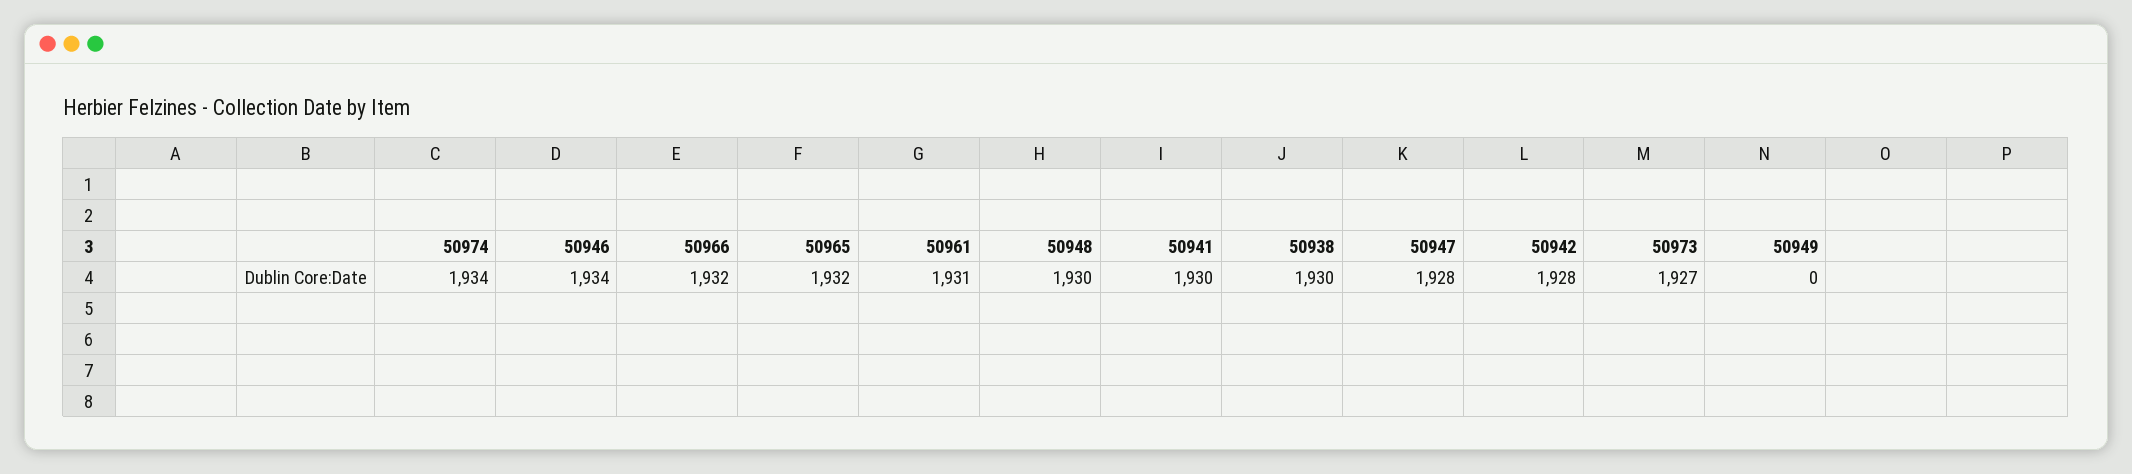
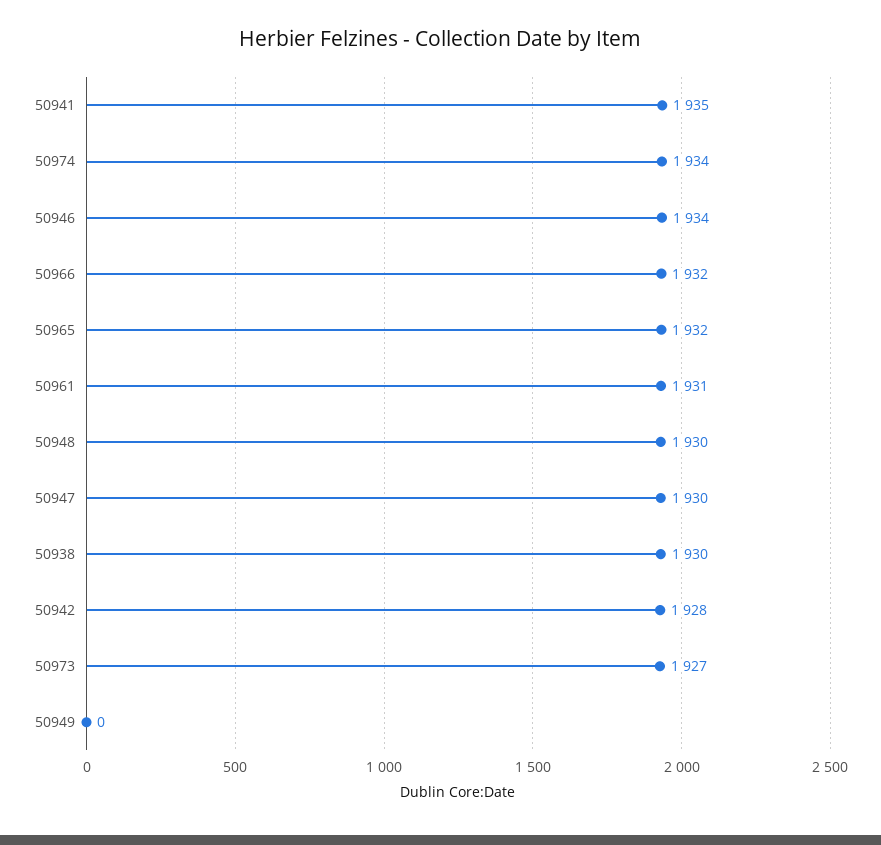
  {
    "50974": 1934,
    "50946": 1934,
    "50966": 1932,
    "50965": 1932,
    "50961": 1931,
    "50948": 1930,
-   "50941": 1930,
+   "50941": 1935,
    "50938": 1930,
-   "50947": 1928,
+   "50947": 1930,
    "50942": 1928,
    "50973": 1927,
    "50949": 0
  }

